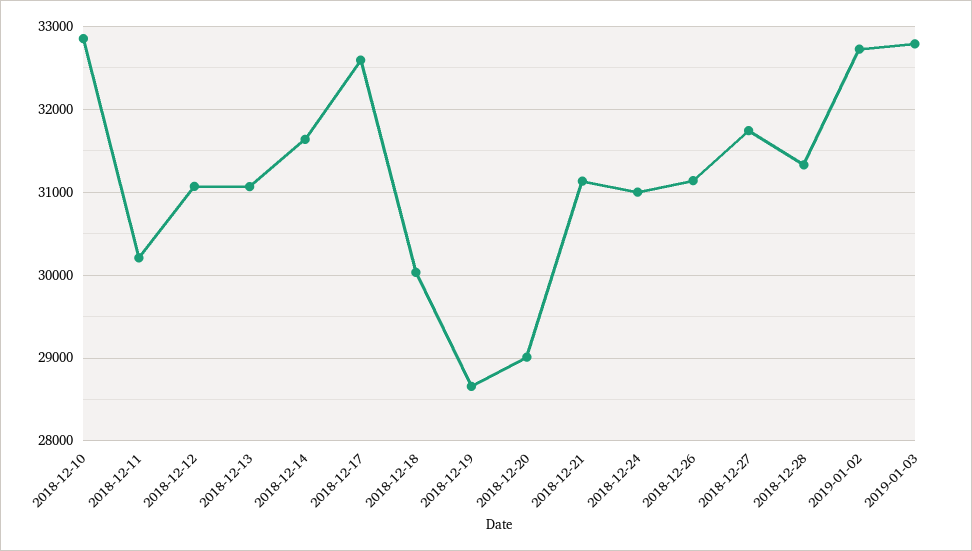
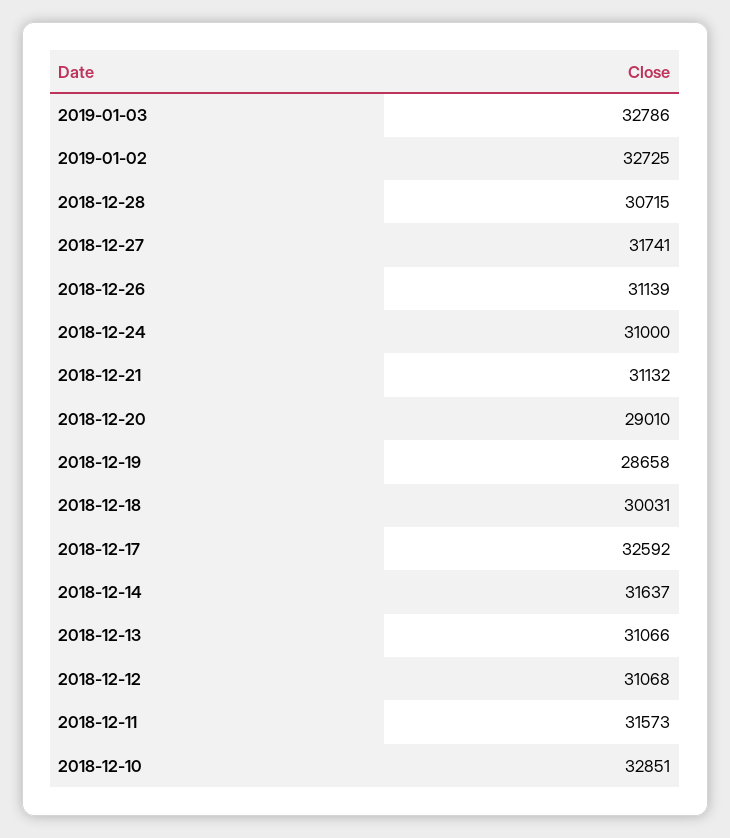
  {
    "2018-12-10": 32851,
-   "2018-12-11": 30200,
+   "2018-12-11": 31573,
    "2018-12-12": 31068,
    "2018-12-13": 31066,
    "2018-12-14": 31637,
    "2018-12-17": 32592,
    "2018-12-18": 30031,
    "2018-12-19": 28658,
    "2018-12-20": 29010,
    "2018-12-21": 31132,
    "2018-12-24": 31000,
    "2018-12-26": 31139,
    "2018-12-27": 31741,
-   "2018-12-28": 31300,
+   "2018-12-28": 30715,
    "2019-01-02": 32725,
    "2019-01-03": 32786
  }

